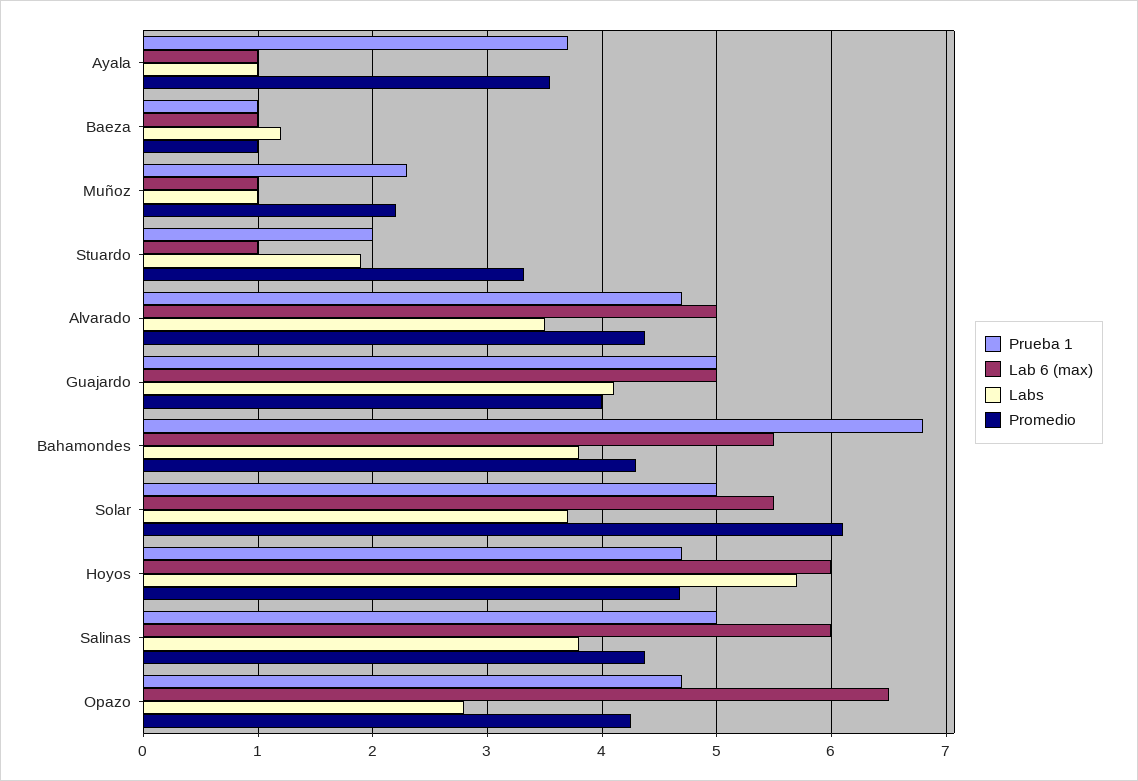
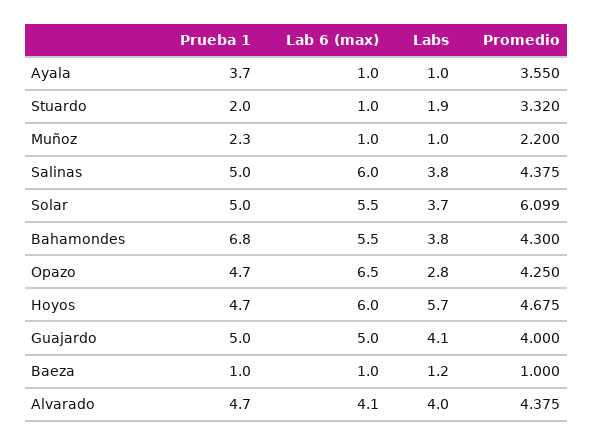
  {
    "Prueba 1": {
      "Ayala": 3.7,
      "Baeza": 1,
      "Muñoz": 2.3,
      "Stuardo": 2,
      "Alvarado": 4.7,
      "Guajardo": 5,
      "Bahamondes": 6.8,
      "Solar": 5,
      "Hoyos": 4.7,
      "Salinas": 5,
      "Opazo": 4.7
    },
    "Lab 6 (max)": {
      "Ayala": 1,
      "Baeza": 1,
      "Muñoz": 1,
      "Stuardo": 1,
-     "Alvarado": 5,
+     "Alvarado": 4.1,
      "Guajardo": 5,
      "Bahamondes": 5.5,
      "Solar": 5.5,
      "Hoyos": 6,
      "Salinas": 6,
      "Opazo": 6.5
    },
    "Labs": {
      "Ayala": 1,
      "Baeza": 1.2,
      "Muñoz": 1,
      "Stuardo": 1.9,
-     "Alvarado": 3.5,
+     "Alvarado": 4,
      "Guajardo": 4.1,
      "Bahamondes": 3.8,
      "Solar": 3.7,
      "Hoyos": 5.7,
      "Salinas": 3.8,
      "Opazo": 2.8
    },
    "Promedio": {
      "Ayala": 3.55,
      "Baeza": 1,
      "Muñoz": 2.2,
      "Stuardo": 3.32,
      "Alvarado": 4.375,
      "Guajardo": 4,
      "Bahamondes": 4.3,
      "Solar": 6.099,
      "Hoyos": 4.675,
      "Salinas": 4.375,
      "Opazo": 4.25
    }
  }

